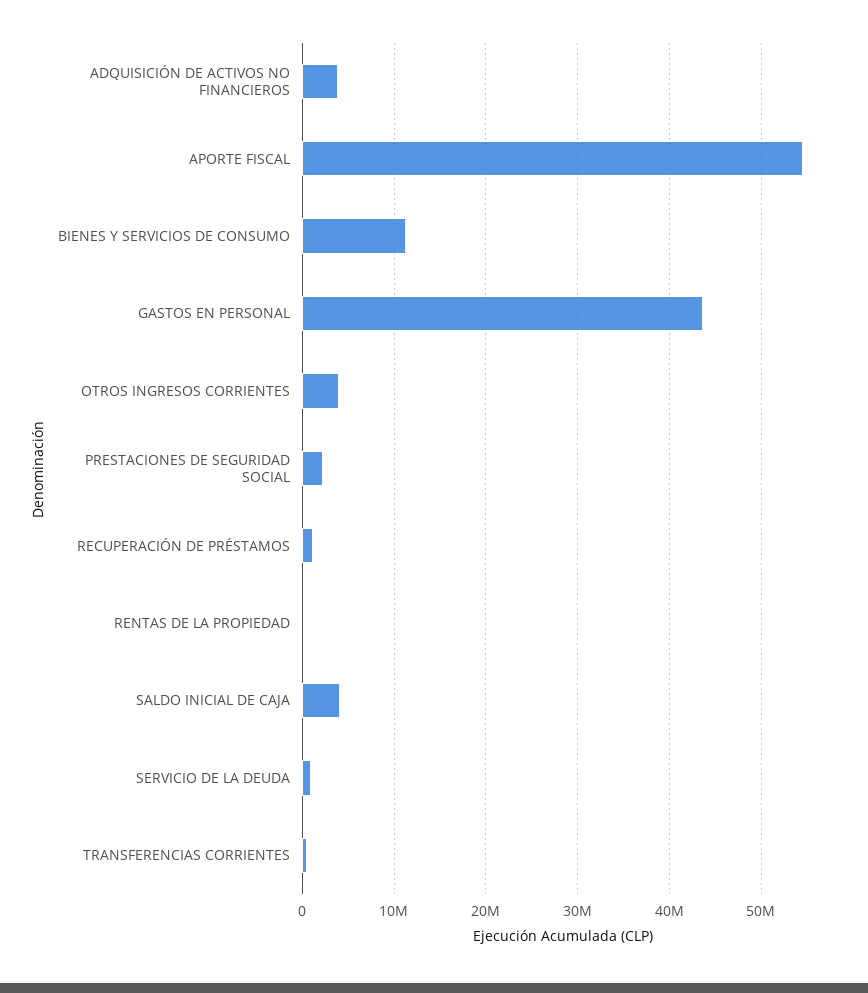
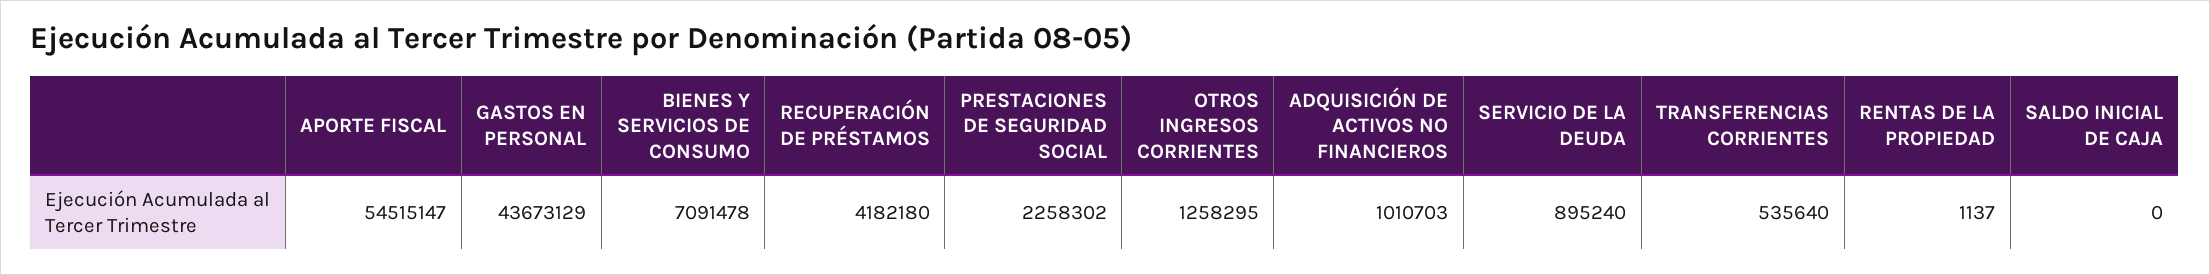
  {
-   "ADQUISICIÓN DE ACTIVOS NO FINANCIEROS": 4000000,
+   "ADQUISICIÓN DE ACTIVOS NO FINANCIEROS": 1010703,
    "APORTE FISCAL": 54515147,
-   "BIENES Y SERVICIOS DE CONSUMO": 11000000,
+   "BIENES Y SERVICIOS DE CONSUMO": 7091478,
    "GASTOS EN PERSONAL": 43673129,
-   "OTROS INGRESOS CORRIENTES": 4000000,
+   "OTROS INGRESOS CORRIENTES": 1258295,
    "PRESTACIONES DE SEGURIDAD SOCIAL": 2258302,
-   "RECUPERACIÓN DE PRÉSTAMOS": 1000000,
+   "RECUPERACIÓN DE PRÉSTAMOS": 4182180,
    "RENTAS DE LA PROPIEDAD": 1137,
-   "SALDO INICIAL DE CAJA": 4000000,
+   "SALDO INICIAL DE CAJA": 0,
    "SERVICIO DE LA DEUDA": 895240,
    "TRANSFERENCIAS CORRIENTES": 535640
  }

